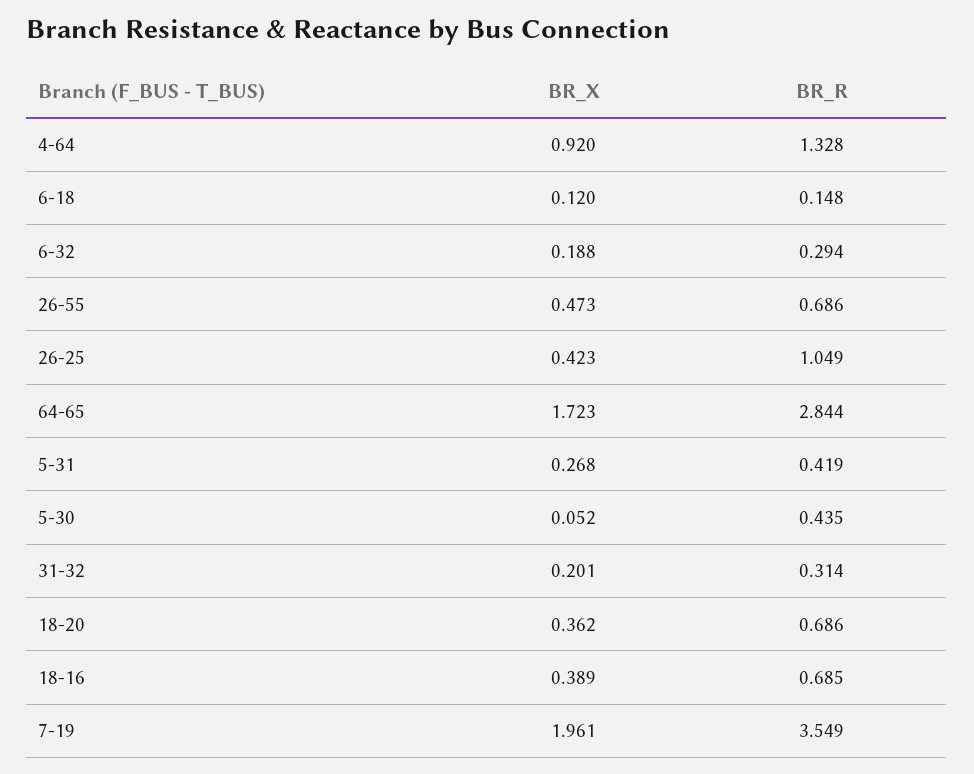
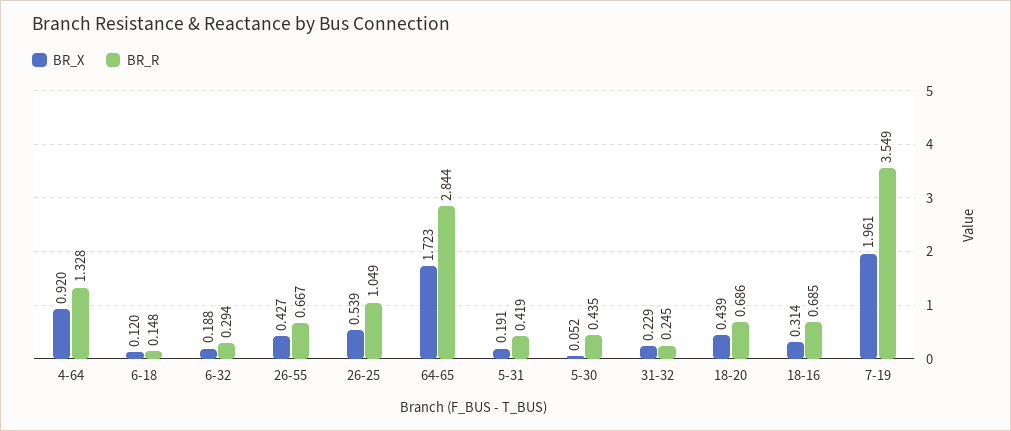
  {
    "BR_X": {
      "4-64": 0.92,
      "6-18": 0.12,
      "6-32": 0.188,
-     "26-55": 0.473,
+     "26-55": 0.427,
-     "26-25": 0.423,
+     "26-25": 0.539,
      "64-65": 1.723,
-     "5-31": 0.268,
+     "5-31": 0.191,
      "5-30": 0.052,
-     "31-32": 0.201,
+     "31-32": 0.229,
-     "18-20": 0.362,
+     "18-20": 0.439,
-     "18-16": 0.389,
+     "18-16": 0.314,
      "7-19": 1.961
    },
    "BR_R": {
      "4-64": 1.328,
      "6-18": 0.148,
      "6-32": 0.294,
-     "26-55": 0.686,
+     "26-55": 0.667,
      "26-25": 1.049,
      "64-65": 2.844,
      "5-31": 0.419,
      "5-30": 0.435,
-     "31-32": 0.314,
+     "31-32": 0.245,
      "18-20": 0.686,
      "18-16": 0.685,
      "7-19": 3.549
    }
  }

